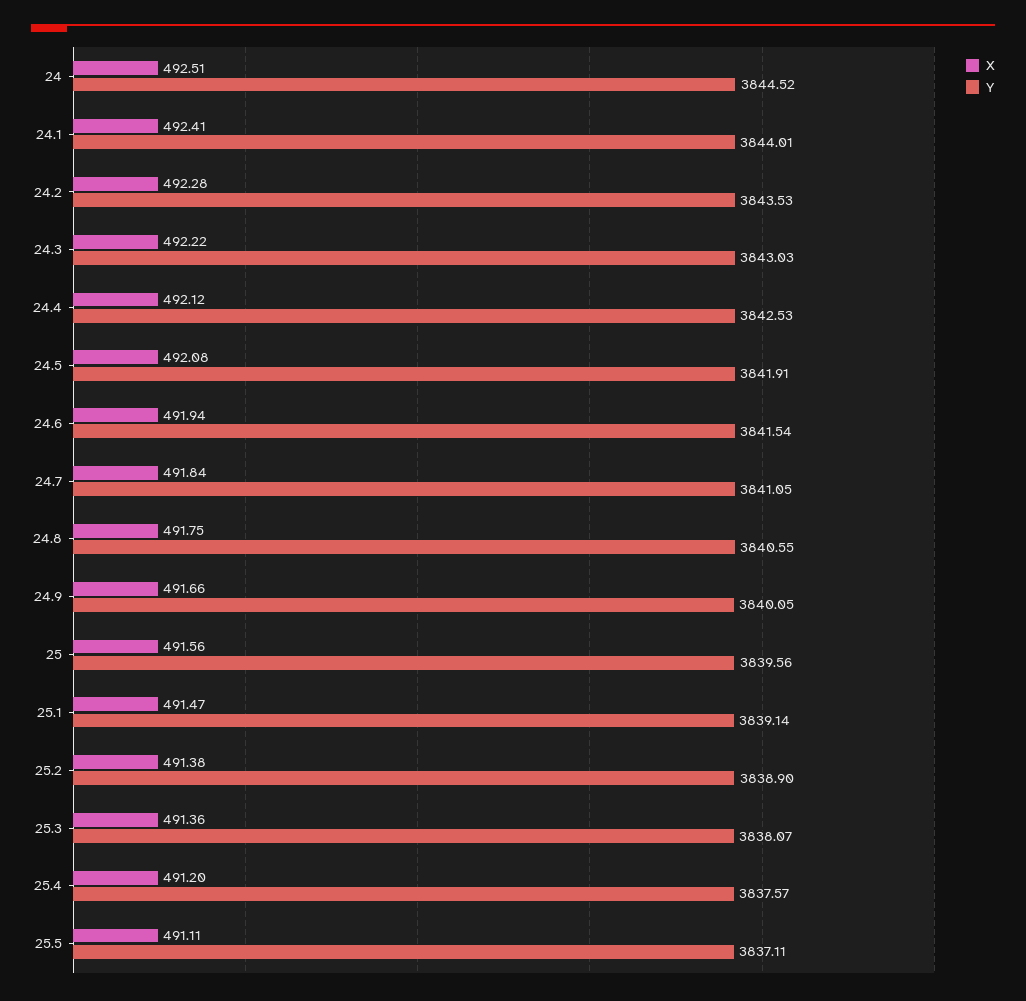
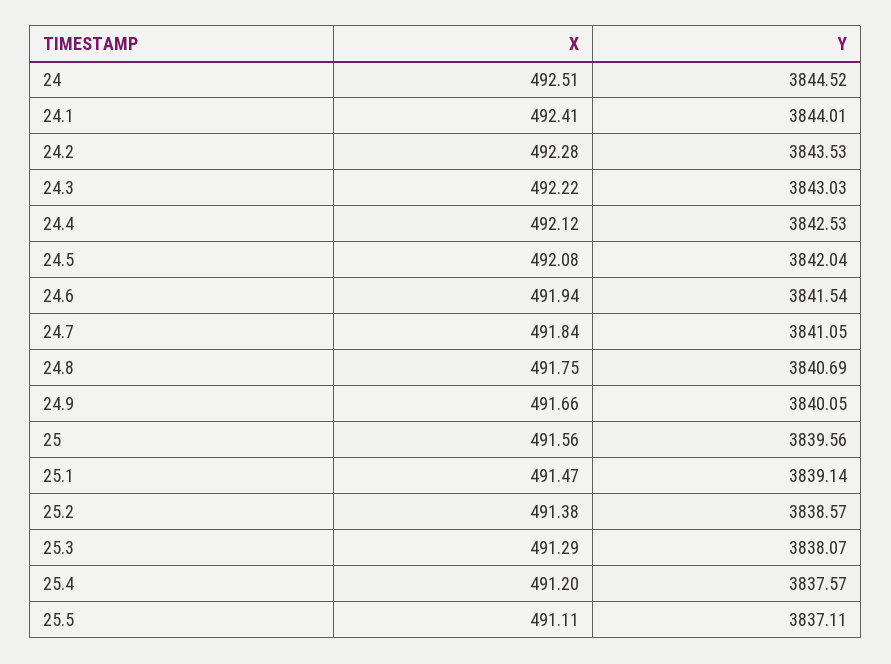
  {
    "X": {
      "24": 492.51,
      "24.1": 492.41,
      "24.2": 492.28,
      "24.3": 492.22,
      "24.4": 492.12,
      "24.5": 492.08,
      "24.6": 491.94,
      "24.7": 491.84,
      "24.8": 491.75,
      "24.9": 491.66,
      "25": 491.56,
      "25.1": 491.47,
      "25.2": 491.38,
-     "25.3": 491.36,
+     "25.3": 491.29,
      "25.4": 491.2,
      "25.5": 491.11
    },
    "Y": {
      "24": 3844.52,
      "24.1": 3844.01,
      "24.2": 3843.53,
      "24.3": 3843.03,
      "24.4": 3842.53,
-     "24.5": 3841.91,
+     "24.5": 3842.04,
      "24.6": 3841.54,
      "24.7": 3841.05,
-     "24.8": 3840.55,
+     "24.8": 3840.69,
      "24.9": 3840.05,
      "25": 3839.56,
      "25.1": 3839.14,
-     "25.2": 3838.9,
+     "25.2": 3838.57,
      "25.3": 3838.07,
      "25.4": 3837.57,
      "25.5": 3837.11
    }
  }

